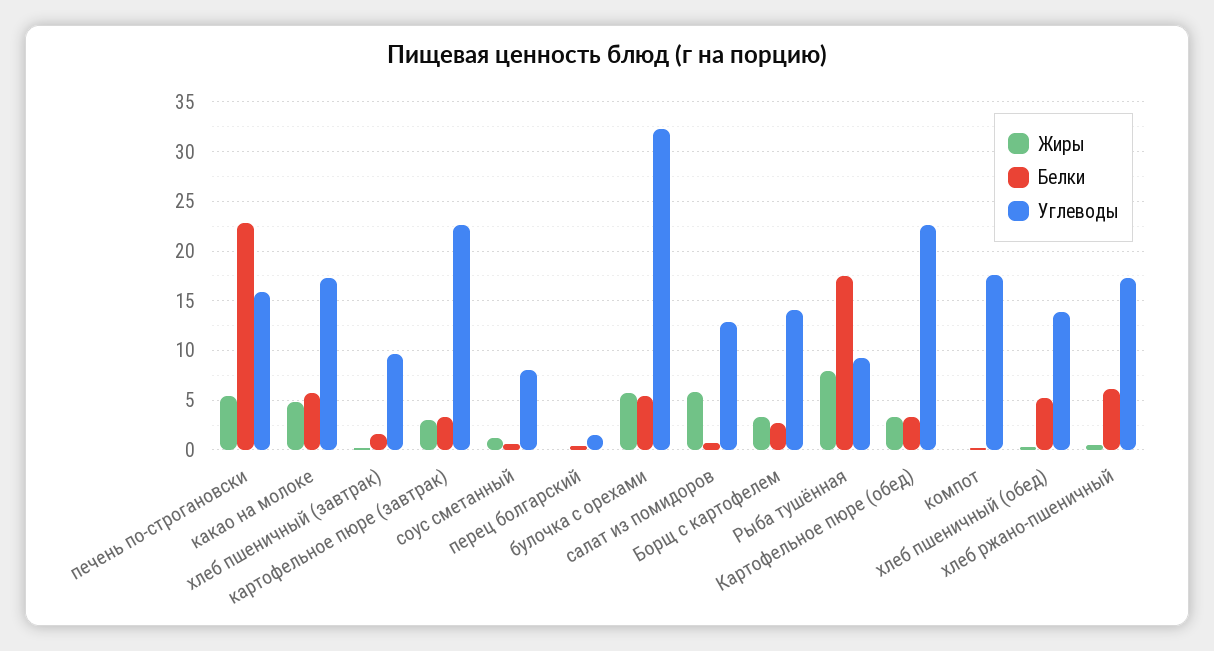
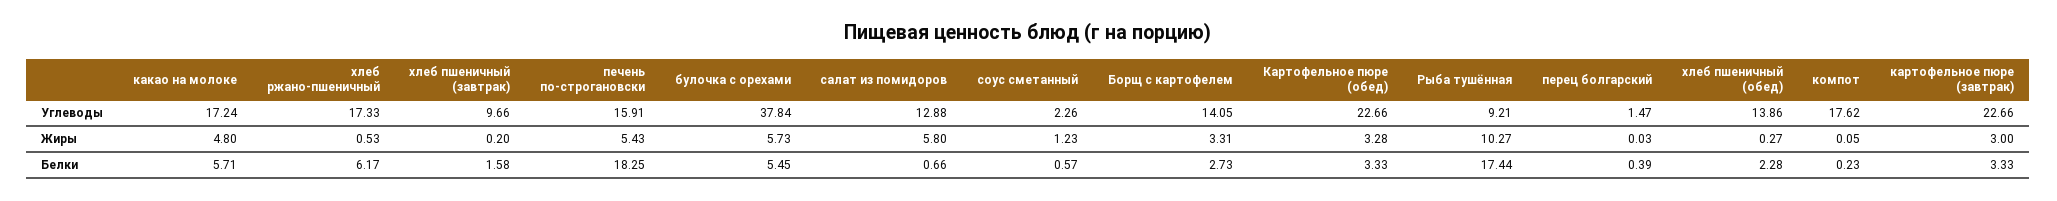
  {
    "Жиры": {
      "печень по-строгановски": 5.43,
      "какао на молоке": 4.8,
      "хлеб пшеничный (завтрак)": 0.2,
      "картофельное пюре (завтрак)": 3,
      "соус сметанный": 1.23,
      "перец болгарский": 0.03,
      "булочка с орехами": 5.73,
      "салат из помидоров": 5.8,
      "Борщ с картофелем": 3.31,
-     "Рыба тушённая": 8,
+     "Рыба тушённая": 10.27,
      "Картофельное пюре (обед)": 3.28,
      "компот": 0.05,
      "хлеб пшеничный (обед)": 0.27,
      "хлеб ржано-пшеничный": 0.53
    },
    "Белки": {
-     "печень по-строгановски": 23,
+     "печень по-строгановски": 18.25,
      "какао на молоке": 5.71,
      "хлеб пшеничный (завтрак)": 1.58,
      "картофельное пюре (завтрак)": 3.33,
      "соус сметанный": 0.57,
      "перец болгарский": 0.39,
      "булочка с орехами": 5.45,
      "салат из помидоров": 0.66,
      "Борщ с картофелем": 2.73,
      "Рыба тушённая": 17.44,
      "Картофельное пюре (обед)": 3.33,
      "компот": 0.23,
-     "хлеб пшеничный (обед)": 5,
+     "хлеб пшеничный (обед)": 2.28,
      "хлеб ржано-пшеничный": 6.17
    },
    "Углеводы": {
      "печень по-строгановски": 15.91,
      "какао на молоке": 17.24,
      "хлеб пшеничный (завтрак)": 9.66,
      "картофельное пюре (завтрак)": 22.66,
-     "соус сметанный": 8,
+     "соус сметанный": 2.26,
      "перец болгарский": 1.47,
-     "булочка с орехами": 32,
+     "булочка с орехами": 37.84,
      "салат из помидоров": 12.88,
      "Борщ с картофелем": 14.05,
      "Рыба тушённая": 9.21,
      "Картофельное пюре (обед)": 22.66,
      "компот": 17.62,
      "хлеб пшеничный (обед)": 13.86,
      "хлеб ржано-пшеничный": 17.33
    }
  }

